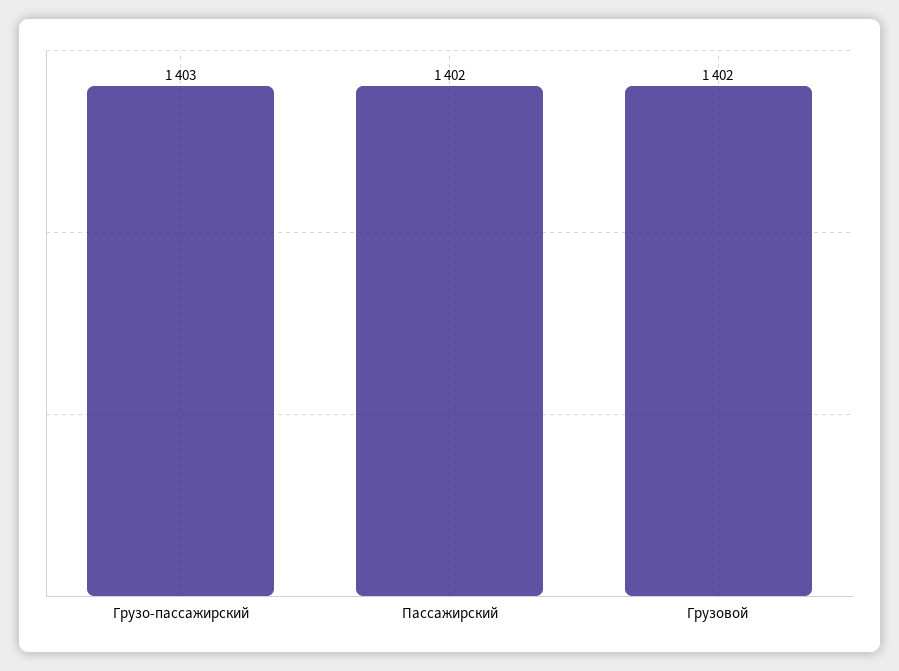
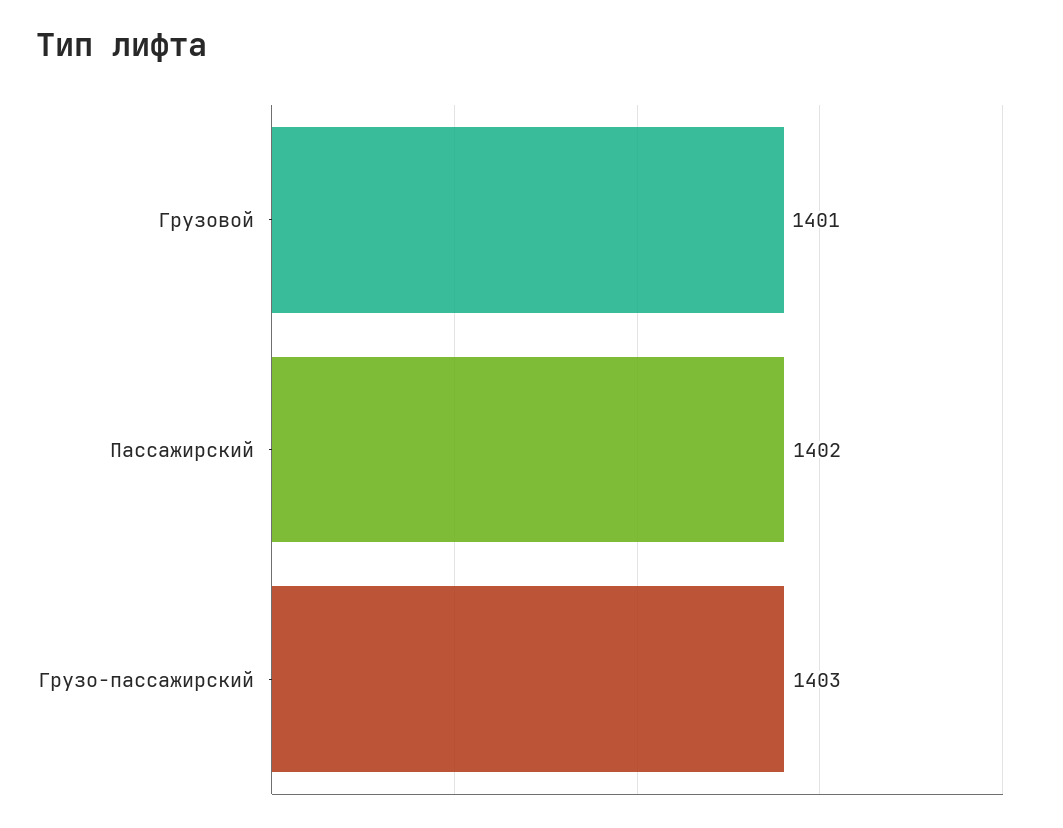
  {
    "Грузо-пассажирский": 1403,
    "Пассажирский": 1402,
-   "Грузовой": 1402
+   "Грузовой": 1401
  }

